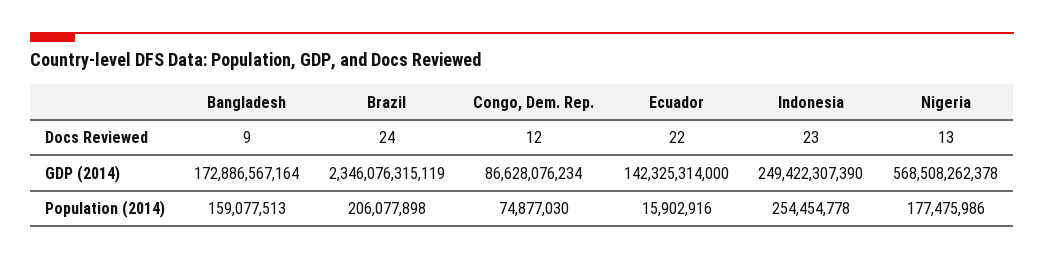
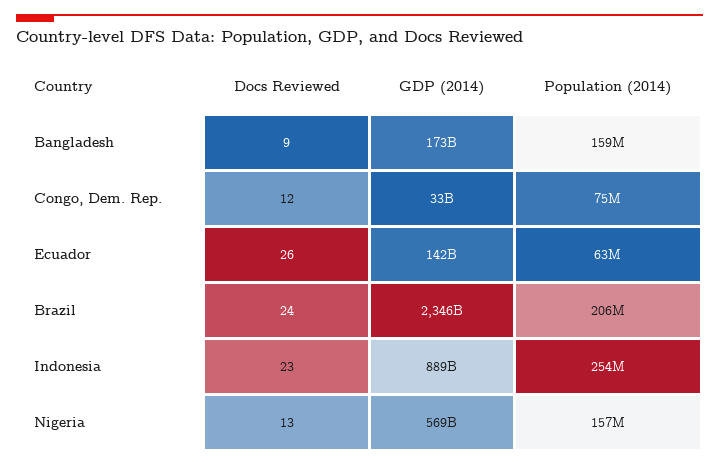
  {
    "Bangladesh": {
      "Docs Reviewed": 9,
      "GDP (2014)": 172886567164,
      "Population (2014)": 159077513
    },
    "Brazil": {
      "Docs Reviewed": 24,
      "GDP (2014)": 2346076315119,
      "Population (2014)": 206077898
    },
    "Congo, Dem. Rep.": {
      "Docs Reviewed": 12,
-     "GDP (2014)": 86628076234,
+     "GDP (2014)": 33000000000,
      "Population (2014)": 74877030
    },
    "Ecuador": {
-     "Docs Reviewed": 22,
+     "Docs Reviewed": 26,
      "GDP (2014)": 142325314000,
-     "Population (2014)": 15902916
+     "Population (2014)": 63000000
    },
    "Indonesia": {
      "Docs Reviewed": 23,
-     "GDP (2014)": 249422307390,
+     "GDP (2014)": 889000000000,
      "Population (2014)": 254454778
    },
    "Nigeria": {
      "Docs Reviewed": 13,
      "GDP (2014)": 568508262378,
-     "Population (2014)": 177475986
+     "Population (2014)": 157000000
    }
  }

